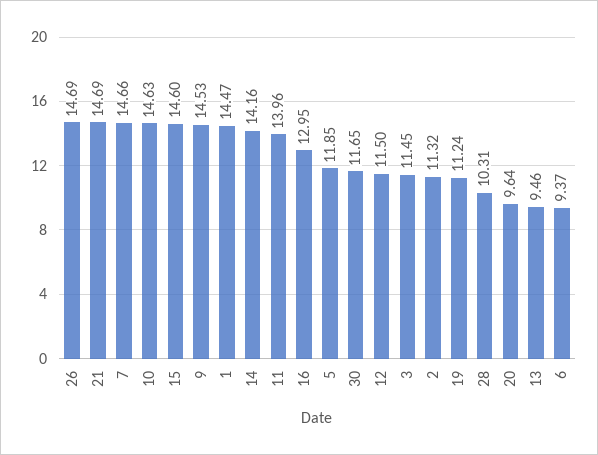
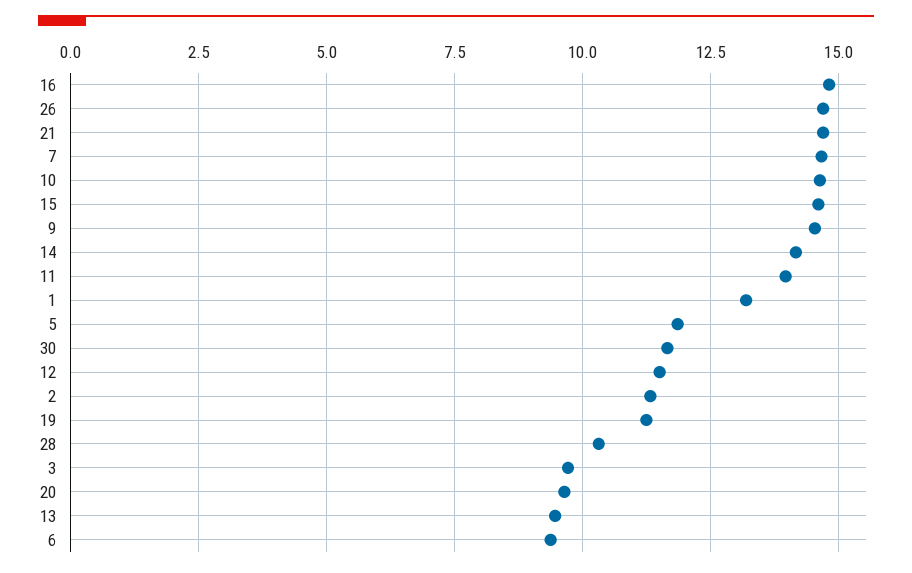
  {
    "26": 14.69,
    "21": 14.69,
    "7": 14.66,
    "10": 14.63,
    "15": 14.6,
    "9": 14.53,
-   "1": 14.47,
+   "1": 13.25,
    "14": 14.16,
    "11": 13.96,
-   "16": 12.95,
+   "16": 14.75,
    "5": 11.85,
    "30": 11.65,
    "12": 11.5,
-   "3": 11.45,
+   "3": 9.75,
    "2": 11.32,
    "19": 11.24,
    "28": 10.31,
    "20": 9.64,
    "13": 9.46,
    "6": 9.37
  }

